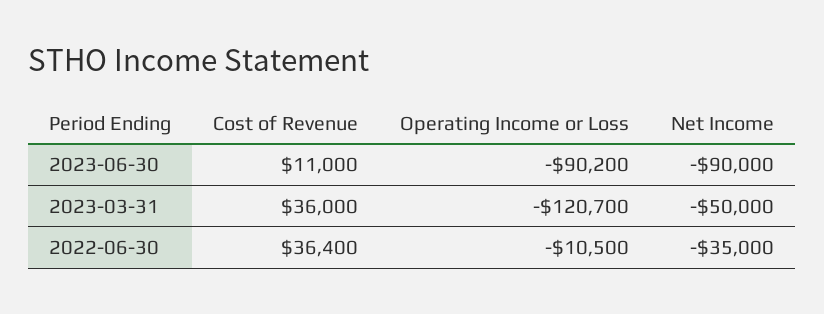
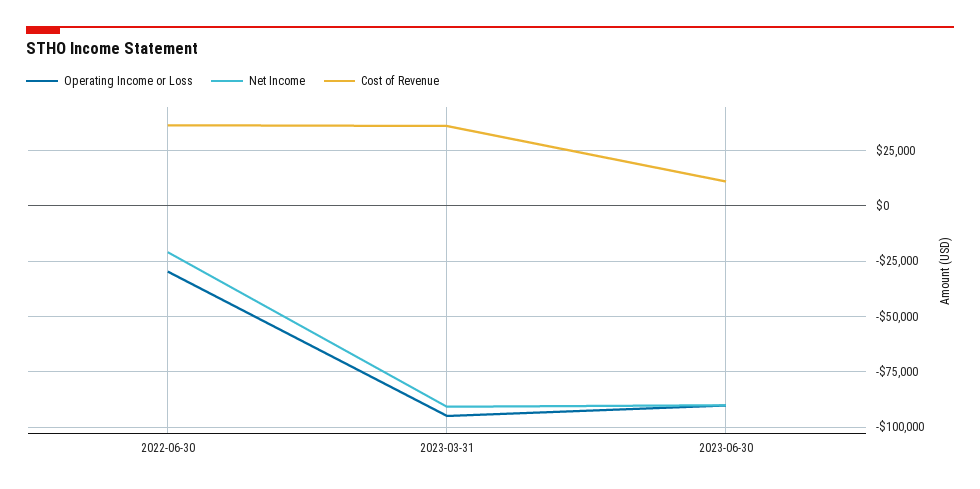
  {
    "Cost of Revenue": {
      "2023-06-30": 11000,
      "2023-03-31": 36000,
      "2022-06-30": 36400
    },
    "Operating Income or Loss": {
      "2023-06-30": -90200,
-     "2023-03-31": -120700,
+     "2023-03-31": -95000,
-     "2022-06-30": -10500
+     "2022-06-30": -30000
    },
    "Net Income": {
      "2023-06-30": -90000,
-     "2023-03-31": -50000,
+     "2023-03-31": -90000,
-     "2022-06-30": -35000
+     "2022-06-30": -20000
    }
  }

